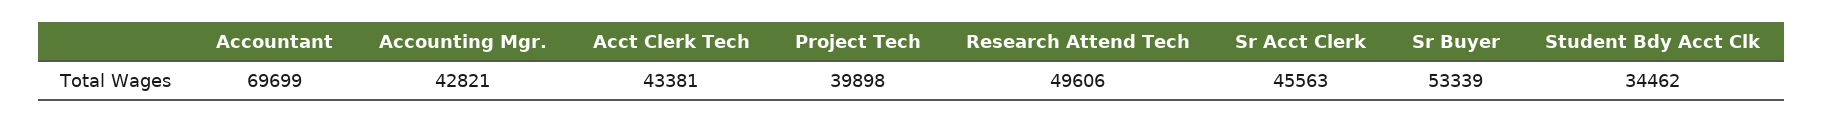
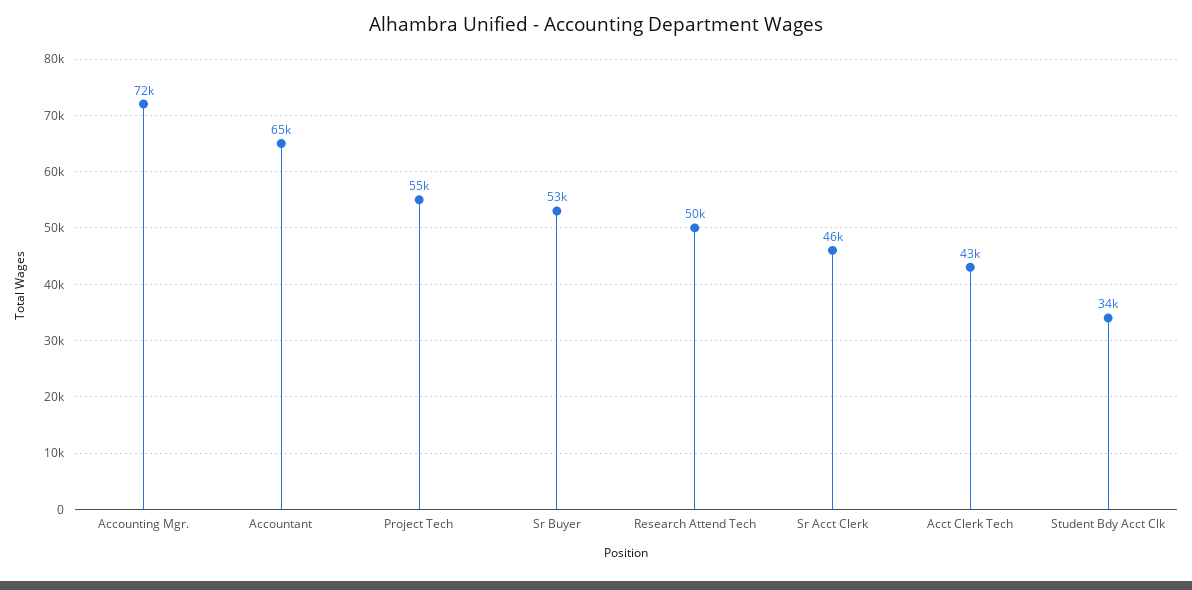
  {
-   "Accountant": 69699,
+   "Accountant": 65000,
-   "Accounting Mgr.": 42821,
+   "Accounting Mgr.": 72000,
    "Acct Clerk Tech": 43381,
-   "Project Tech": 39898,
+   "Project Tech": 55000,
    "Research Attend Tech": 49606,
    "Sr Acct Clerk": 45563,
    "Sr Buyer": 53339,
    "Student Bdy Acct Clk": 34462
  }

